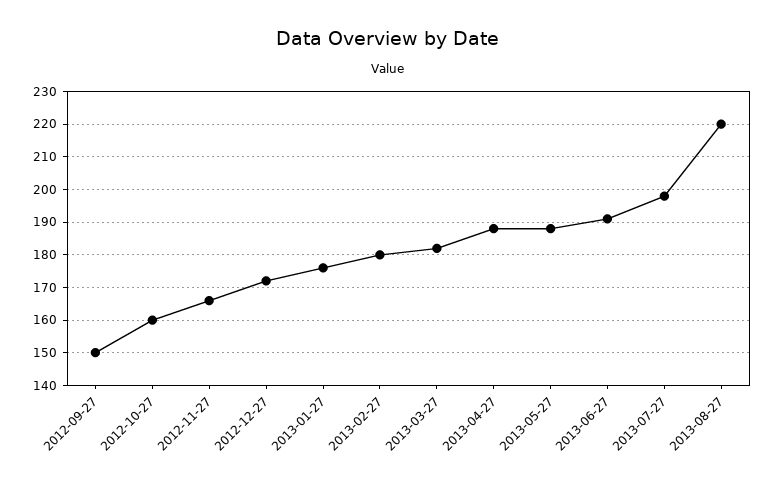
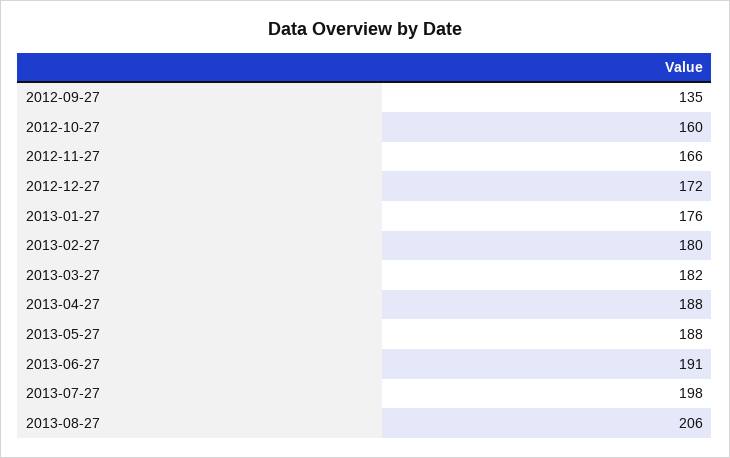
  {
-   "2012-09-27": 150,
+   "2012-09-27": 135,
    "2012-10-27": 160,
    "2012-11-27": 166,
    "2012-12-27": 172,
    "2013-01-27": 176,
    "2013-02-27": 180,
    "2013-03-27": 182,
    "2013-04-27": 188,
    "2013-05-27": 188,
    "2013-06-27": 191,
    "2013-07-27": 198,
-   "2013-08-27": 220
+   "2013-08-27": 206
  }

